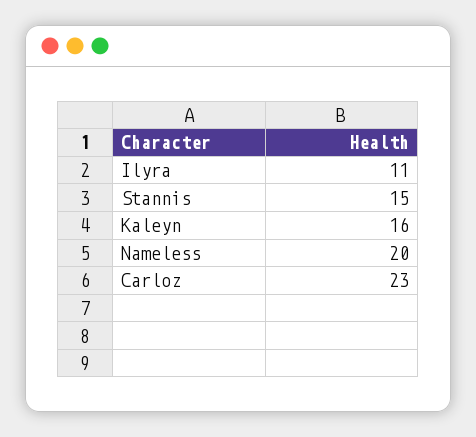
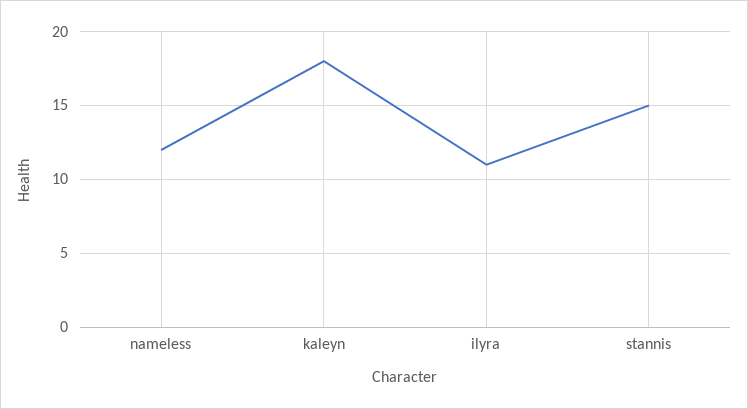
  {
    "Ilyra": 11,
    "Stannis": 15,
-   "Kaleyn": 16,
+   "Kaleyn": 18,
-   "Nameless": 20,
+   "Nameless": 12
-   "Carloz": 23
  }

